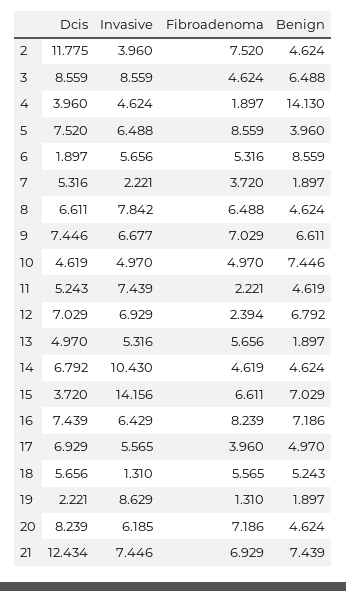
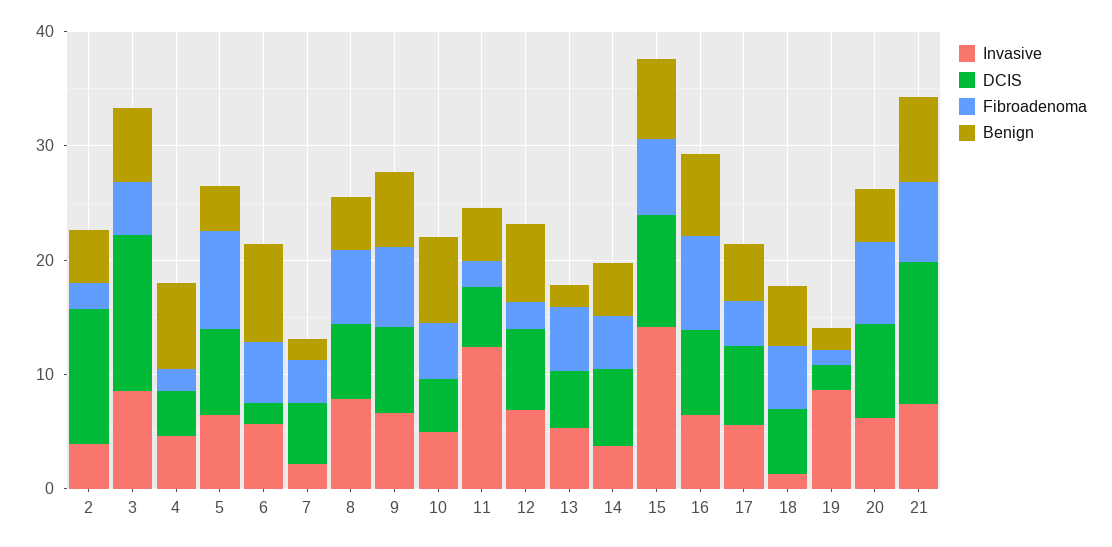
  {
    "Dcis": {
      "2": 11.775,
-     "3": 8.559,
+     "3": 14,
      "4": 3.96,
      "5": 7.52,
      "6": 1.897,
      "7": 5.316,
      "8": 6.611,
      "9": 7.446,
      "10": 4.619,
      "11": 5.243,
      "12": 7.029,
      "13": 4.97,
      "14": 6.792,
-     "15": 3.72,
+     "15": 10,
      "16": 7.439,
      "17": 6.929,
      "18": 5.656,
      "19": 2.221,
      "20": 8.239,
      "21": 12.434
    },
    "Invasive": {
      "2": 3.96,
      "3": 8.559,
      "4": 4.624,
      "5": 6.488,
      "6": 5.656,
      "7": 2.221,
      "8": 7.842,
      "9": 6.677,
      "10": 4.97,
-     "11": 7.439,
+     "11": 12,
      "12": 6.929,
      "13": 5.316,
-     "14": 10.43,
+     "14": 4,
      "15": 14.156,
      "16": 6.429,
      "17": 5.565,
      "18": 1.31,
      "19": 8.629,
      "20": 6.185,
      "21": 7.446
    },
    "Fibroadenoma": {
-     "2": 7.52,
+     "2": 2,
      "3": 4.624,
      "4": 1.897,
      "5": 8.559,
      "6": 5.316,
      "7": 3.72,
      "8": 6.488,
      "9": 7.029,
      "10": 4.97,
      "11": 2.221,
      "12": 2.394,
      "13": 5.656,
      "14": 4.619,
      "15": 6.611,
      "16": 8.239,
      "17": 3.96,
      "18": 5.565,
      "19": 1.31,
      "20": 7.186,
      "21": 6.929
    },
    "Benign": {
      "2": 4.624,
      "3": 6.488,
-     "4": 14.13,
+     "4": 8,
      "5": 3.96,
      "6": 8.559,
      "7": 1.897,
      "8": 4.624,
      "9": 6.611,
      "10": 7.446,
      "11": 4.619,
      "12": 6.792,
      "13": 1.897,
      "14": 4.624,
      "15": 7.029,
      "16": 7.186,
      "17": 4.97,
      "18": 5.243,
      "19": 1.897,
      "20": 4.624,
      "21": 7.439
    }
  }

